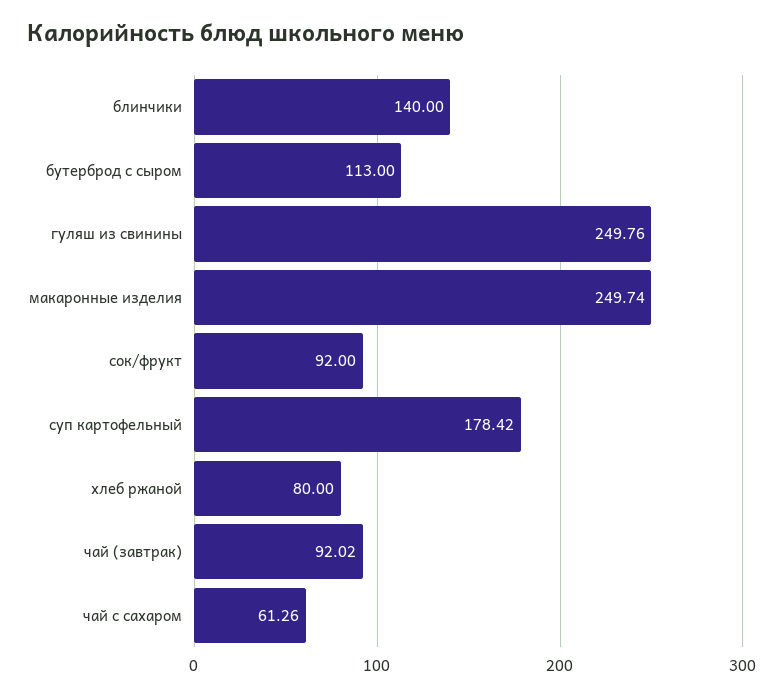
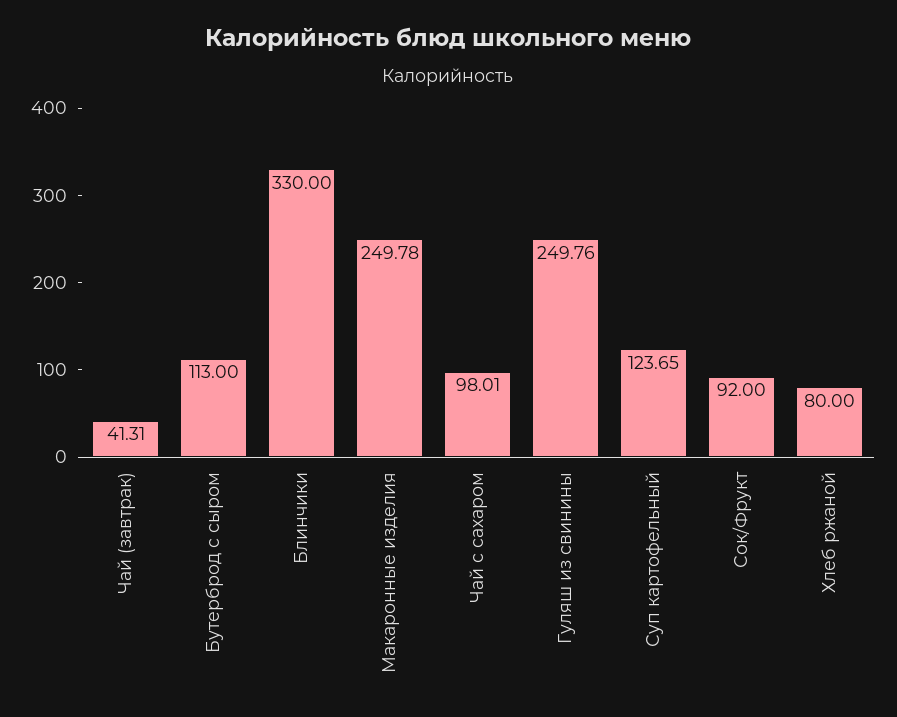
  {
-   "блинчики": 140,
+   "блинчики": 330,
    "бутерброд с сыром": 113,
    "гуляш из свинины": 249.76,
-   "макаронные изделия": 249.74,
+   "макаронные изделия": 249.78,
    "сок/фрукт": 92,
-   "суп картофельный": 178.42,
+   "суп картофельный": 123.65,
    "хлеб ржаной": 80,
-   "чай (завтрак)": 92.02,
+   "чай (завтрак)": 41.31,
-   "чай с сахаром": 61.26
+   "чай с сахаром": 98.01
  }

